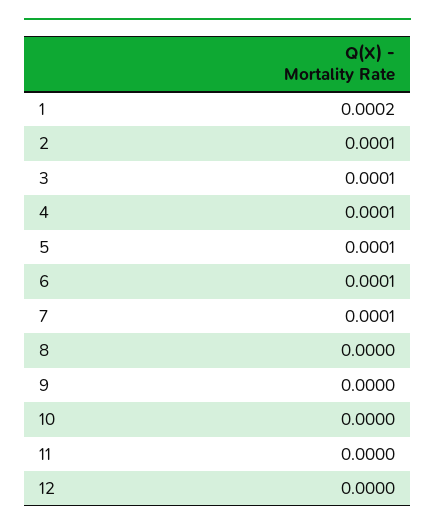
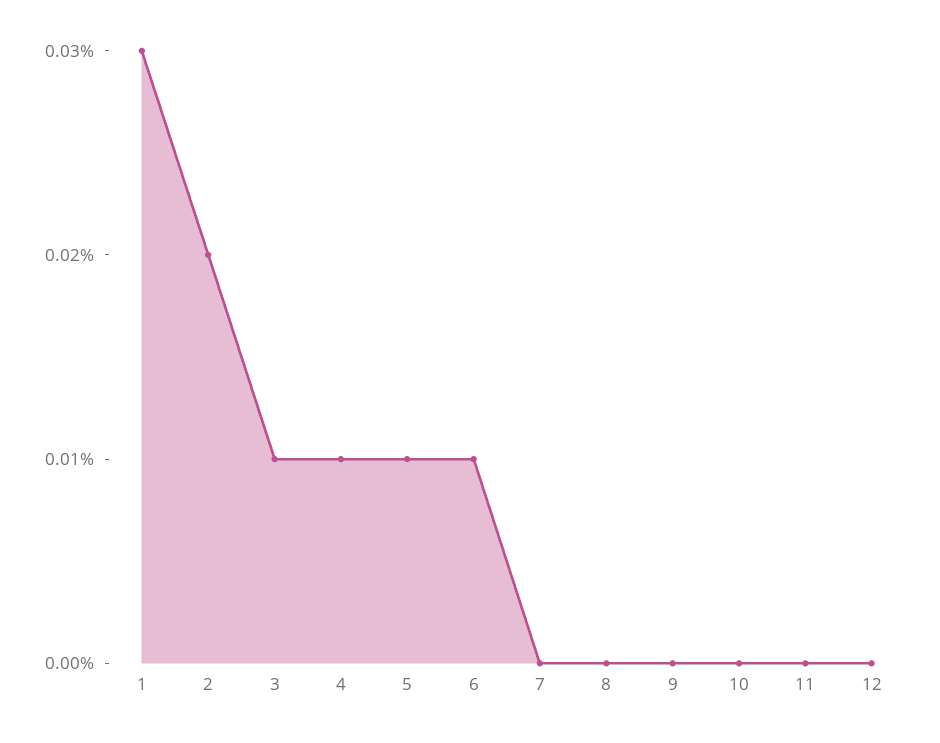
  {
-   "1": 0.0002,
+   "1": 0.0003,
-   "2": 0.0001,
+   "2": 0.0002,
    "3": 0.0001,
    "4": 0.0001,
    "5": 0.0001,
    "6": 0.0001,
-   "7": 0.0001,
+   "7": 0,
    "8": 0,
    "9": 0,
    "10": 0,
    "11": 0,
    "12": 0
  }

